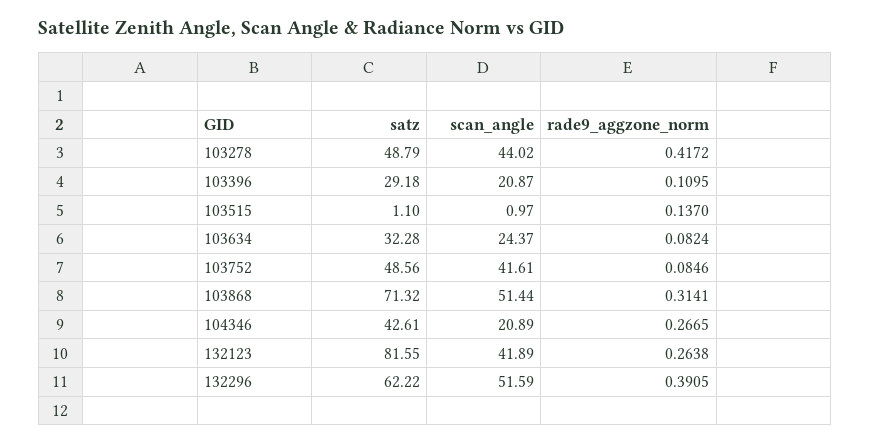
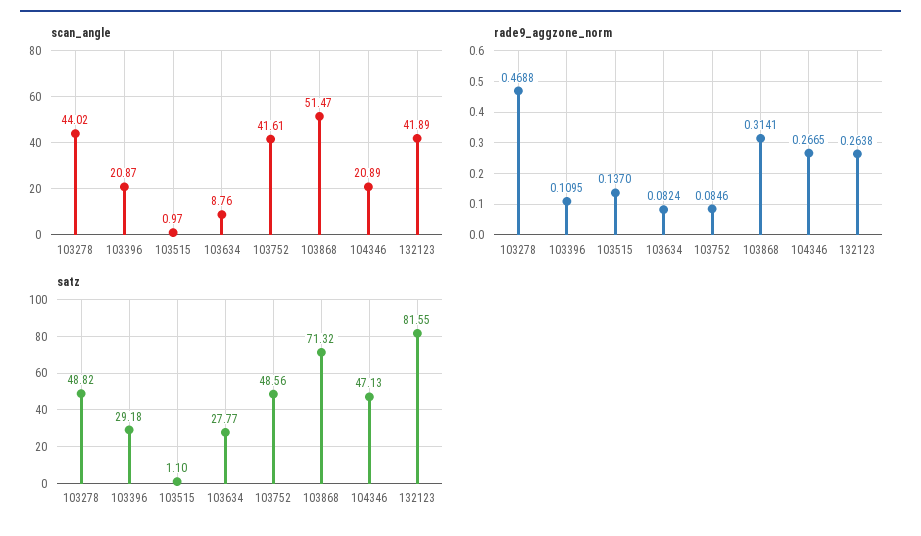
  {
    "satz": {
-     "103278": 48.79,
+     "103278": 48.82,
      "103396": 29.18,
      "103515": 1.1,
-     "103634": 32.28,
+     "103634": 27.77,
      "103752": 48.56,
      "103868": 71.32,
-     "104346": 42.61,
+     "104346": 47.13,
-     "132123": 81.55,
+     "132123": 81.55
-     "132296": 62.22
    },
    "scan_angle": {
      "103278": 44.02,
      "103396": 20.87,
      "103515": 0.97,
-     "103634": 24.37,
+     "103634": 8.76,
      "103752": 41.61,
-     "103868": 51.44,
+     "103868": 51.47,
      "104346": 20.89,
-     "132123": 41.89,
+     "132123": 41.89
-     "132296": 51.59
    },
    "rade9_aggzone_norm": {
-     "103278": 0.4172,
+     "103278": 0.4688,
      "103396": 0.1095,
      "103515": 0.137,
      "103634": 0.0824,
      "103752": 0.0846,
      "103868": 0.3141,
      "104346": 0.2665,
-     "132123": 0.2638,
+     "132123": 0.2638
-     "132296": 0.3905
    }
  }

